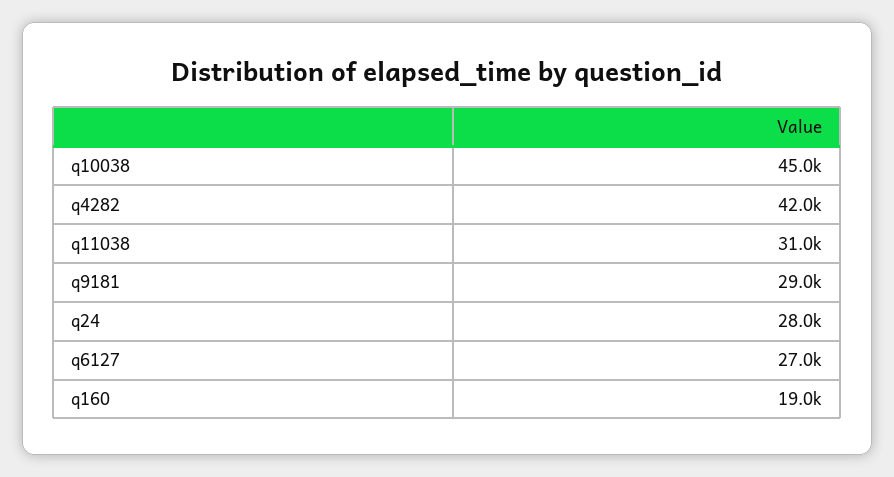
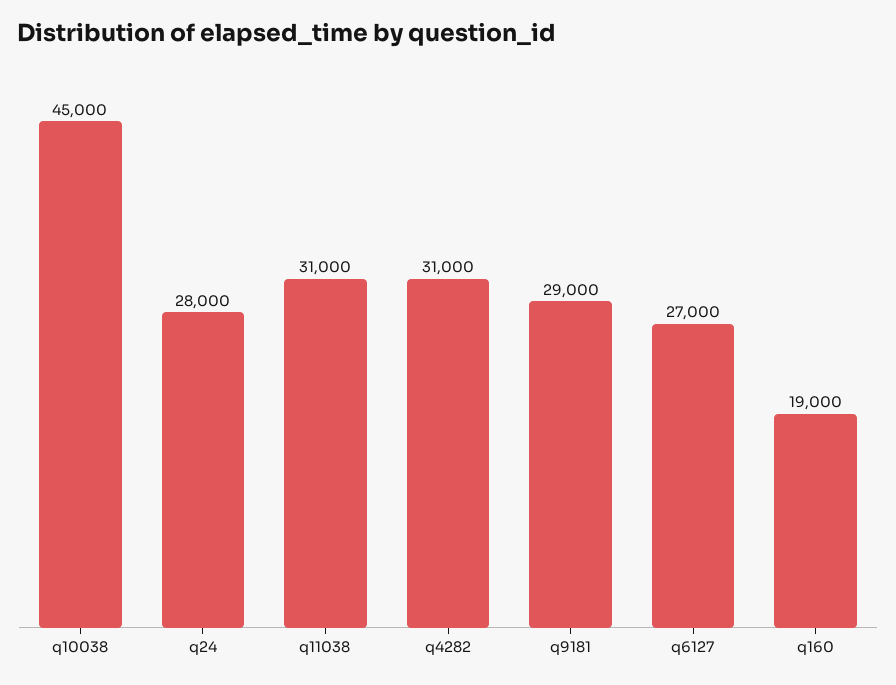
  {
    "q10038": 45000,
-   "q4282": 42000,
+   "q4282": 31000,
    "q11038": 31000,
    "q9181": 29000,
    "q24": 28000,
    "q6127": 27000,
    "q160": 19000
  }

